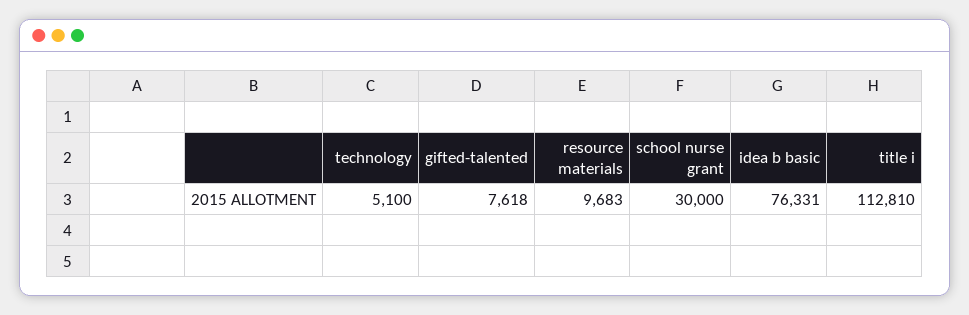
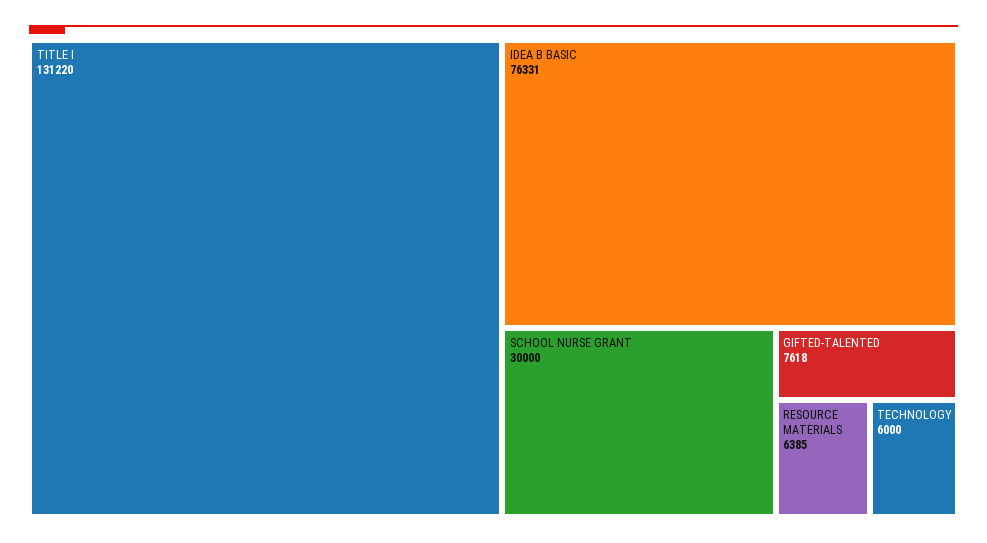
  {
-   "technology": 5100,
+   "technology": 6000,
    "gifted-talented": 7618,
-   "resource materials": 9683,
+   "resource materials": 6385,
    "school nurse grant": 30000,
    "idea b basic": 76331,
-   "title i": 112810
+   "title i": 131220
  }

